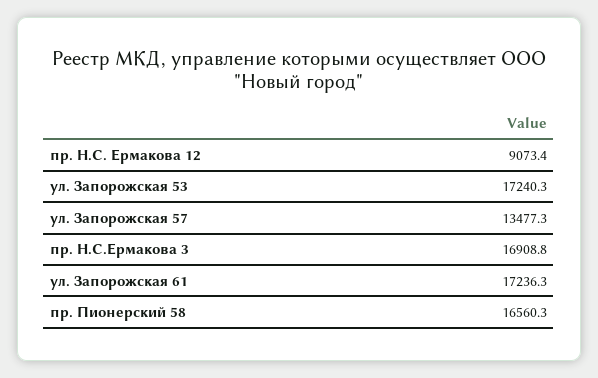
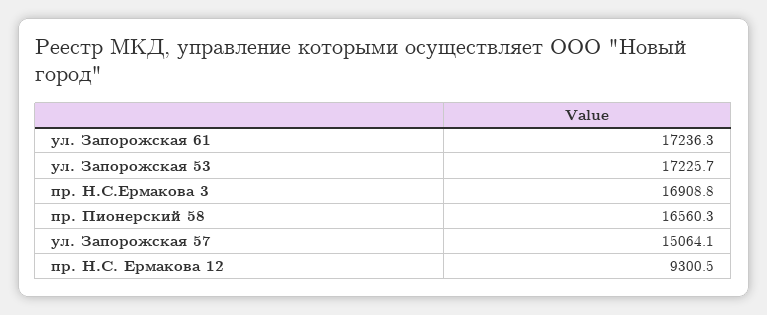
  {
-   "пр. Н.С. Ермакова 12": 9073.4,
+   "пр. Н.С. Ермакова 12": 9300.5,
-   "ул. Запорожская 53": 17240.3,
+   "ул. Запорожская 53": 17225.7,
-   "ул. Запорожская 57": 13477.3,
+   "ул. Запорожская 57": 15064.1,
    "пр. Н.С.Ермакова 3": 16908.8,
    "ул. Запорожская 61": 17236.3,
    "пр. Пионерский 58": 16560.3
  }

